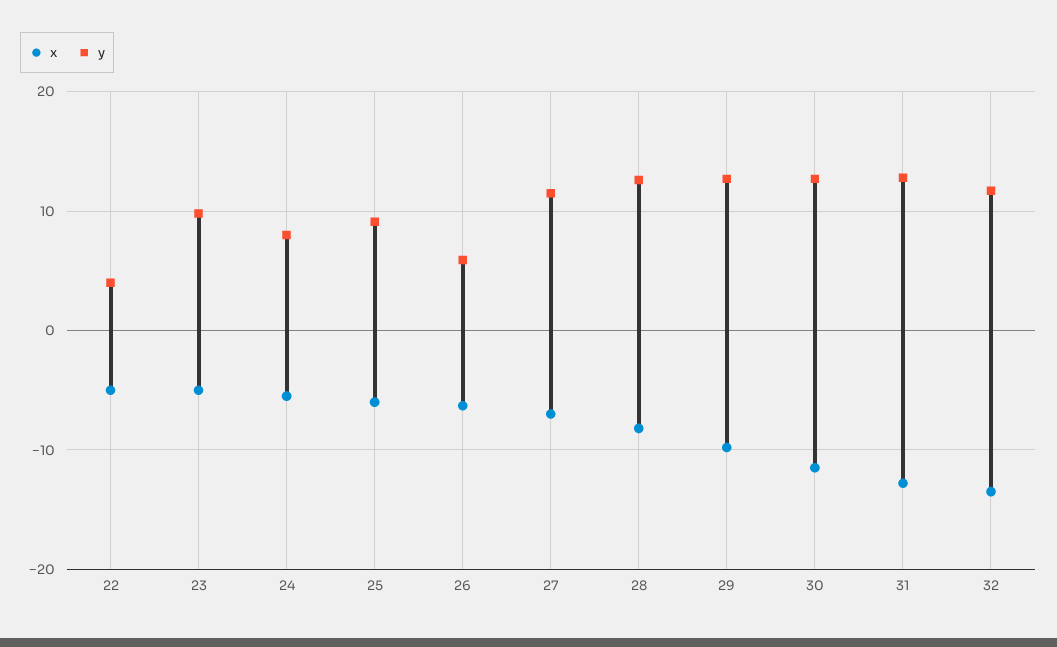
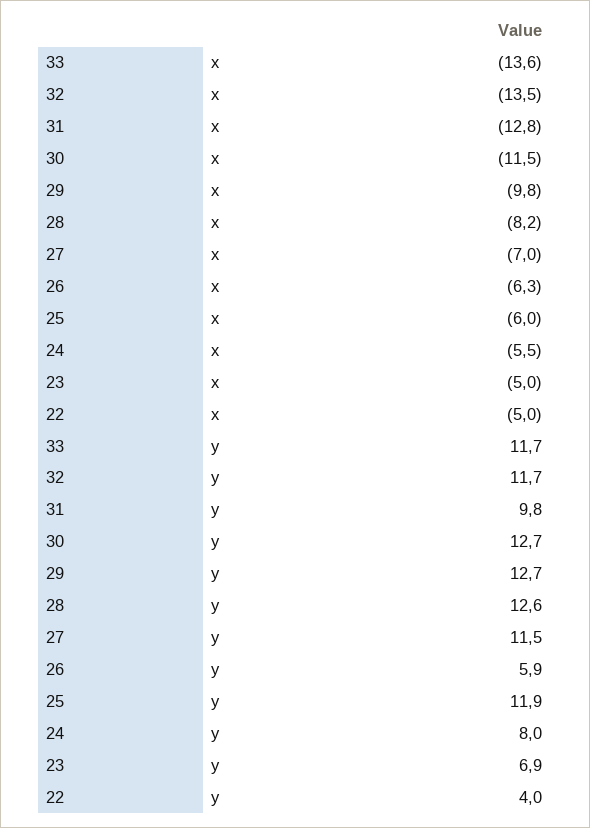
  {
    "x": {
      "22": -5,
      "23": -5,
      "24": -5.5,
      "25": -6,
      "26": -6.3,
      "27": -7,
      "28": -8.2,
      "29": -9.8,
      "30": -11.5,
      "31": -12.8,
-     "32": -13.5
+     "32": -13.5,
+     "33": -13.6
    },
    "y": {
      "22": 4,
-     "23": 10,
+     "23": 6.9,
      "24": 8,
-     "25": 9,
+     "25": 11.9,
      "26": 5.9,
      "27": 11.5,
      "28": 12.6,
      "29": 12.7,
      "30": 12.7,
-     "31": 13,
+     "31": 9.8,
-     "32": 11.7
+     "32": 11.7,
+     "33": 11.7
    }
  }

